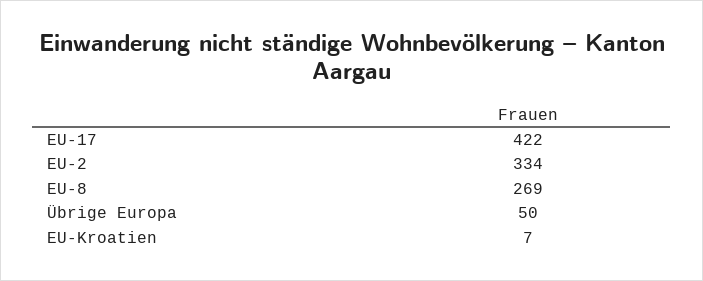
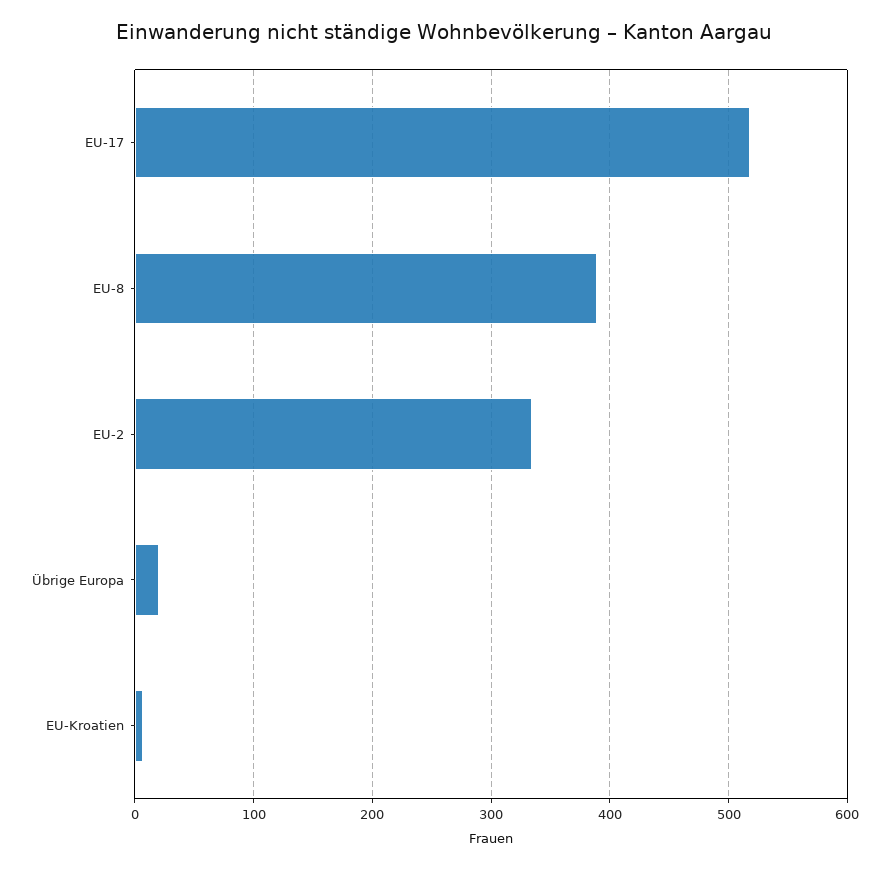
  {
-   "EU-17": 422,
+   "EU-17": 520,
    "EU-2": 334,
-   "EU-8": 269,
+   "EU-8": 390,
-   "Übrige Europa": 50,
+   "Übrige Europa": 20,
    "EU-Kroatien": 7
  }

